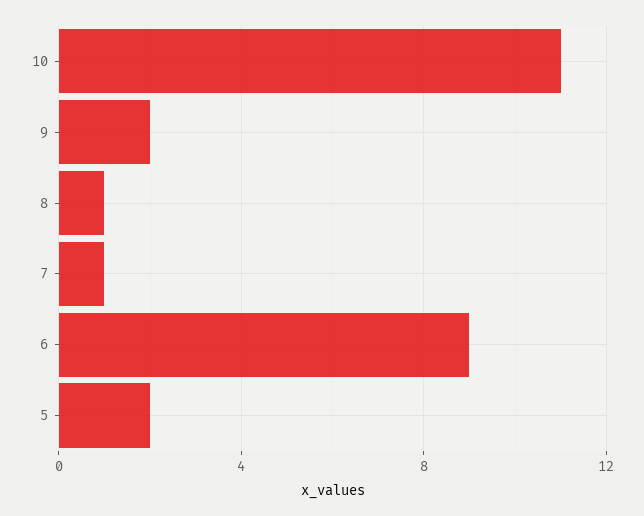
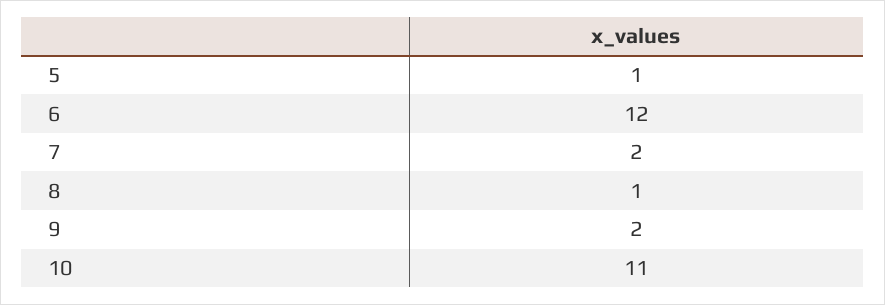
  {
    "10": 11,
    "9": 2,
    "8": 1,
-   "7": 1,
+   "7": 2,
-   "6": 9,
+   "6": 12,
-   "5": 2
+   "5": 1
  }

